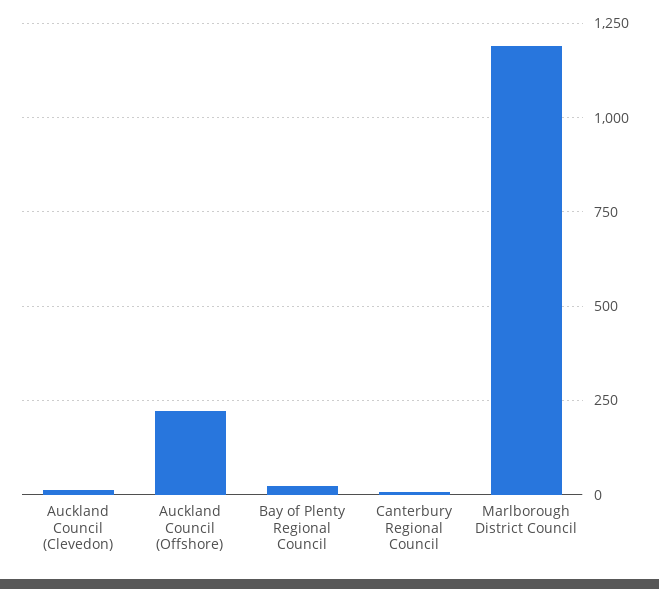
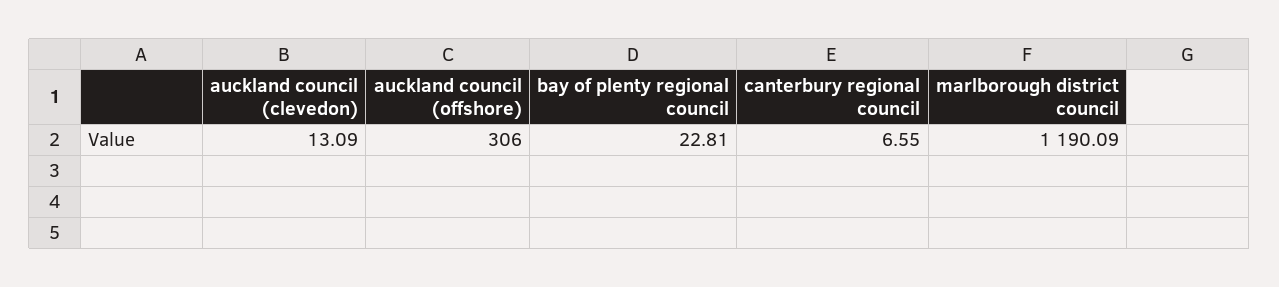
  {
    "Auckland Council (Clevedon)": 13.09,
-   "Auckland Council (Offshore)": 225,
+   "Auckland Council (Offshore)": 306,
    "Bay of Plenty Regional Council": 22.81,
    "Canterbury Regional Council": 6.55,
    "Marlborough District Council": 1190.09
  }

